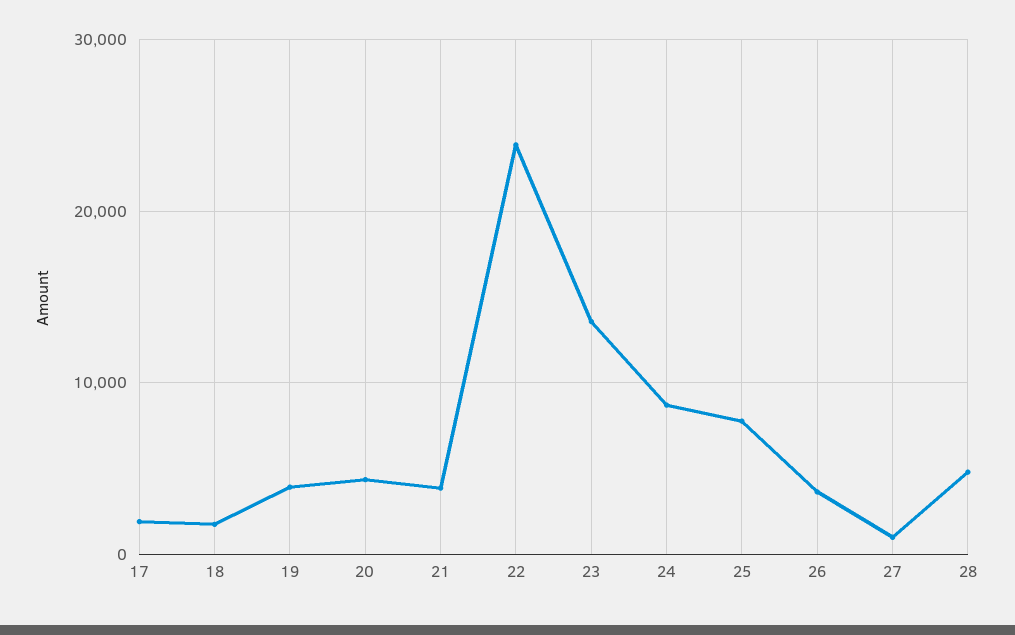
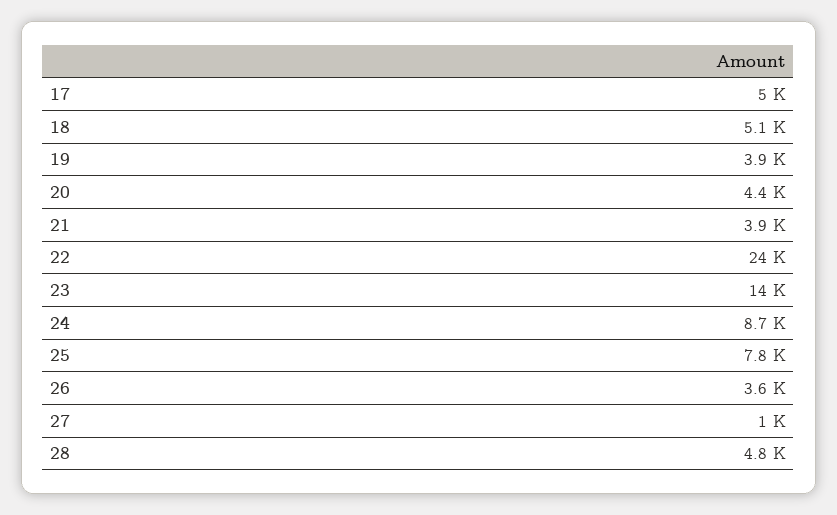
  {
-   "17": 2000,
+   "17": 5000,
-   "18": 2000,
+   "18": 5100,
    "19": 3900,
    "20": 4400,
    "21": 3900,
    "22": 24000,
    "23": 14000,
    "24": 8700,
    "25": 7800,
    "26": 3600,
    "27": 1000,
    "28": 4800
  }

